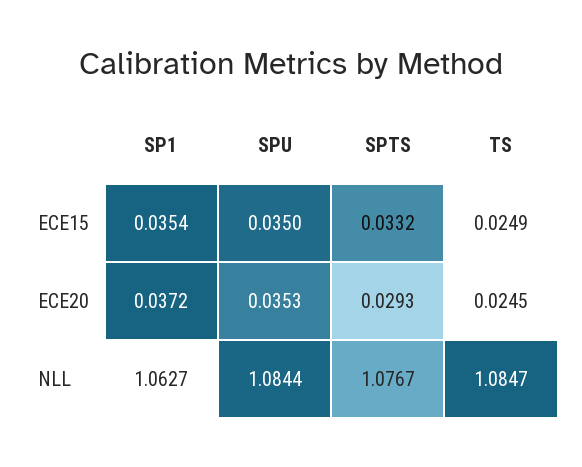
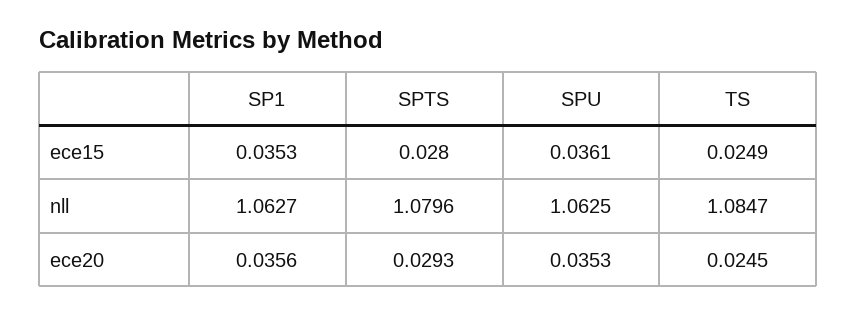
  {
    "SP1": {
-     "ECE15": 0.0354,
+     "ECE15": 0.0353,
-     "ECE20": 0.0372,
+     "ECE20": 0.0356,
      "NLL": 1.0627
    },
    "SPU": {
-     "ECE15": 0.035,
+     "ECE15": 0.0361,
      "ECE20": 0.0353,
-     "NLL": 1.0844
+     "NLL": 1.0625
    },
    "SPTS": {
-     "ECE15": 0.0332,
+     "ECE15": 0.028,
      "ECE20": 0.0293,
-     "NLL": 1.0767
+     "NLL": 1.0796
    },
    "TS": {
      "ECE15": 0.0249,
      "ECE20": 0.0245,
      "NLL": 1.0847
    }
  }

